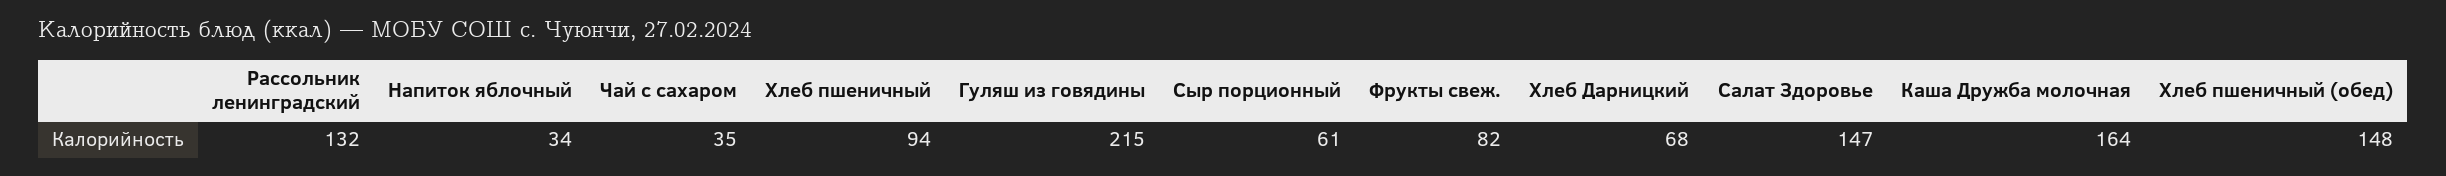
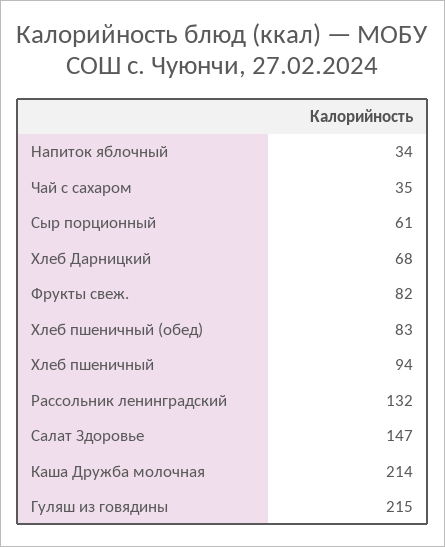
  {
    "Рассольник ленинградский": 132,
    "Напиток яблочный": 34,
    "Чай с сахаром": 35,
    "Хлеб пшеничный": 94,
    "Гуляш из говядины": 215,
    "Сыр порционный": 61,
    "Фрукты свеж.": 82,
    "Хлеб Дарницкий": 68,
    "Салат Здоровье": 147,
-   "Каша Дружба молочная": 164,
+   "Каша Дружба молочная": 214,
-   "Хлеб пшеничный (обед)": 148
+   "Хлеб пшеничный (обед)": 83
  }

